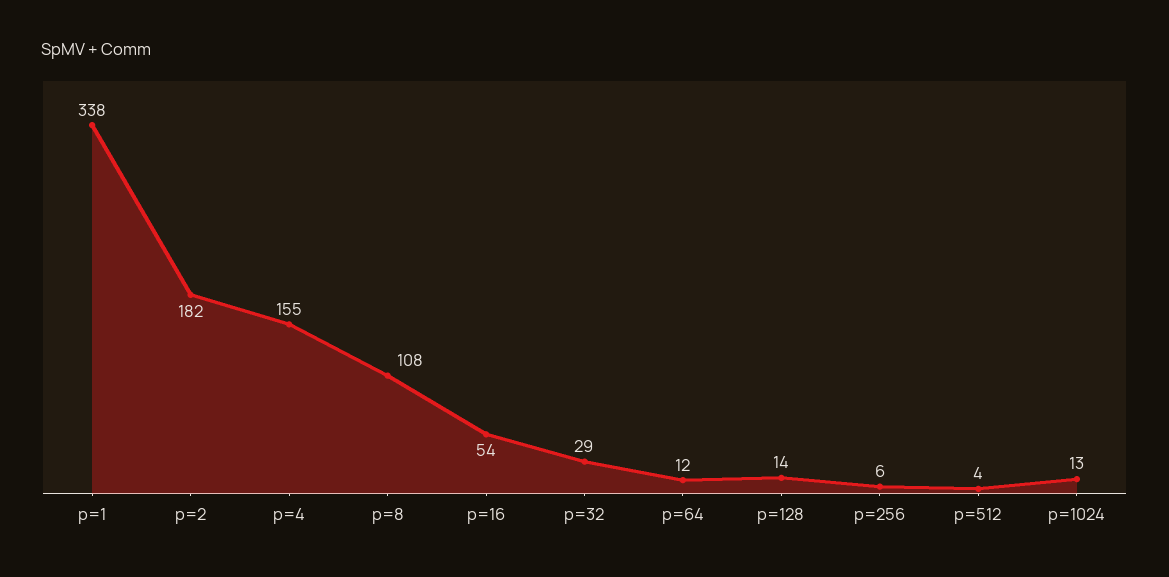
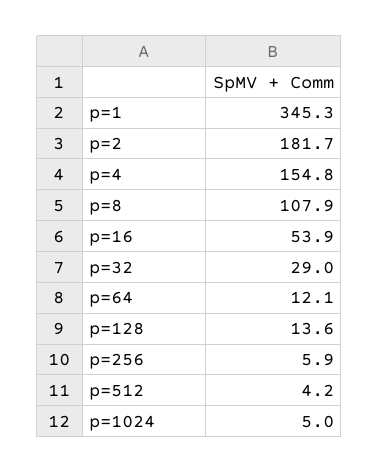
  {
-   "p=1": 338,
+   "p=1": 345.3,
    "p=2": 181.7,
    "p=4": 154.8,
    "p=8": 107.9,
    "p=16": 53.9,
    "p=32": 29,
    "p=64": 12.1,
    "p=128": 13.6,
    "p=256": 5.9,
    "p=512": 4.2,
-   "p=1024": 13
+   "p=1024": 5
  }

